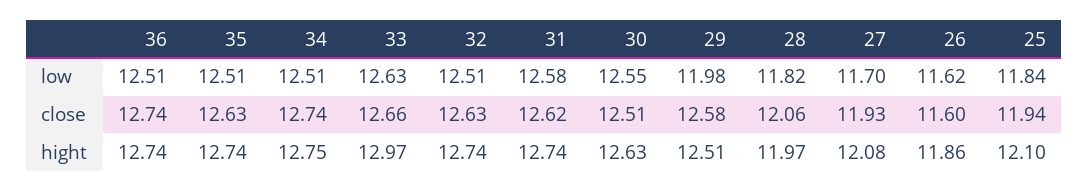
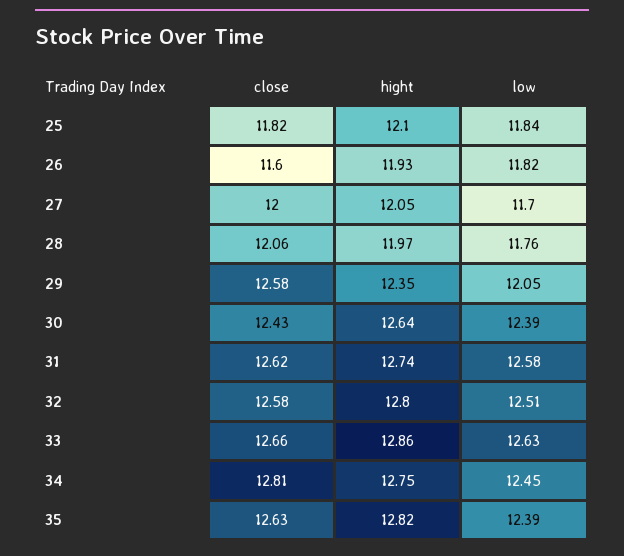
  {
-   "36": {
-     "low": 12.51,
-     "close": 12.74,
-     "hight": 12.74
-   },
    "35": {
-     "low": 12.51,
+     "low": 12.39,
      "close": 12.63,
-     "hight": 12.74
+     "hight": 12.82
    },
    "34": {
-     "low": 12.51,
+     "low": 12.45,
-     "close": 12.74,
+     "close": 12.81,
      "hight": 12.75
    },
    "33": {
      "low": 12.63,
      "close": 12.66,
-     "hight": 12.97
+     "hight": 12.86
    },
    "32": {
      "low": 12.51,
-     "close": 12.63,
+     "close": 12.58,
-     "hight": 12.74
+     "hight": 12.8
    },
    "31": {
      "low": 12.58,
      "close": 12.62,
      "hight": 12.74
    },
    "30": {
-     "low": 12.55,
+     "low": 12.39,
-     "close": 12.51,
+     "close": 12.43,
-     "hight": 12.63
+     "hight": 12.64
    },
    "29": {
-     "low": 11.98,
+     "low": 12.05,
      "close": 12.58,
-     "hight": 12.51
+     "hight": 12.35
    },
    "28": {
-     "low": 11.82,
+     "low": 11.76,
      "close": 12.06,
      "hight": 11.97
    },
    "27": {
      "low": 11.7,
-     "close": 11.93,
+     "close": 12,
-     "hight": 12.08
+     "hight": 12.05
    },
    "26": {
-     "low": 11.62,
+     "low": 11.82,
      "close": 11.6,
-     "hight": 11.86
+     "hight": 11.93
    },
    "25": {
      "low": 11.84,
-     "close": 11.94,
+     "close": 11.82,
      "hight": 12.1
    }
  }

